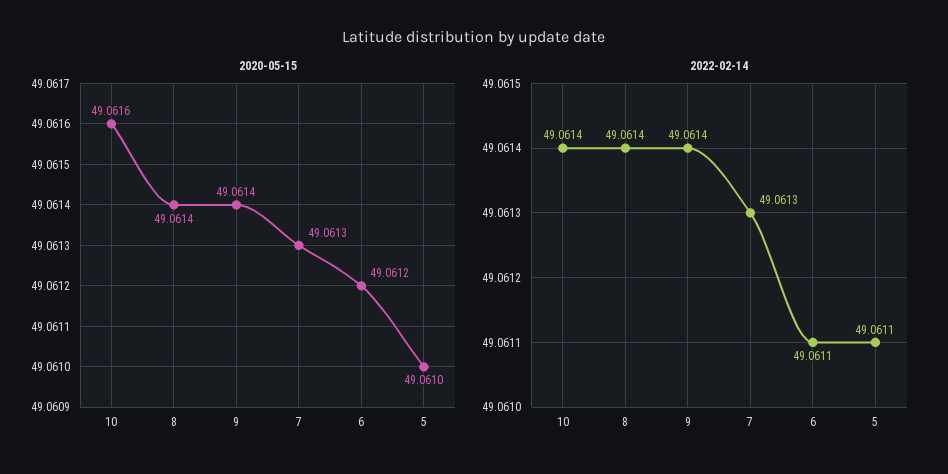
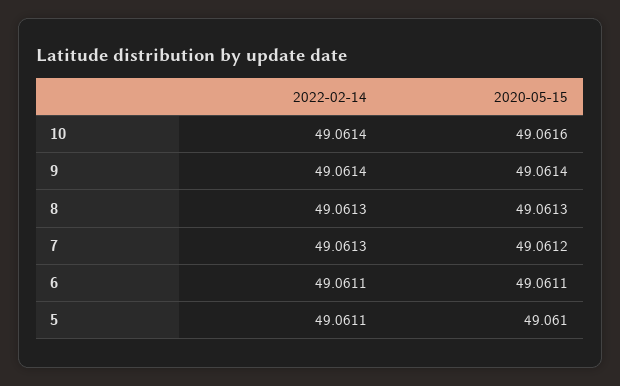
  {
    "2020-05-15": {
      "10": 49.0616,
-     "8": 49.0614,
+     "8": 49.0613,
      "9": 49.0614,
-     "7": 49.0613,
+     "7": 49.0612,
-     "6": 49.0612,
+     "6": 49.0611,
      "5": 49.061
    },
    "2022-02-14": {
      "10": 49.0614,
-     "8": 49.0614,
+     "8": 49.0613,
      "9": 49.0614,
      "7": 49.0613,
      "6": 49.0611,
      "5": 49.0611
    }
  }

